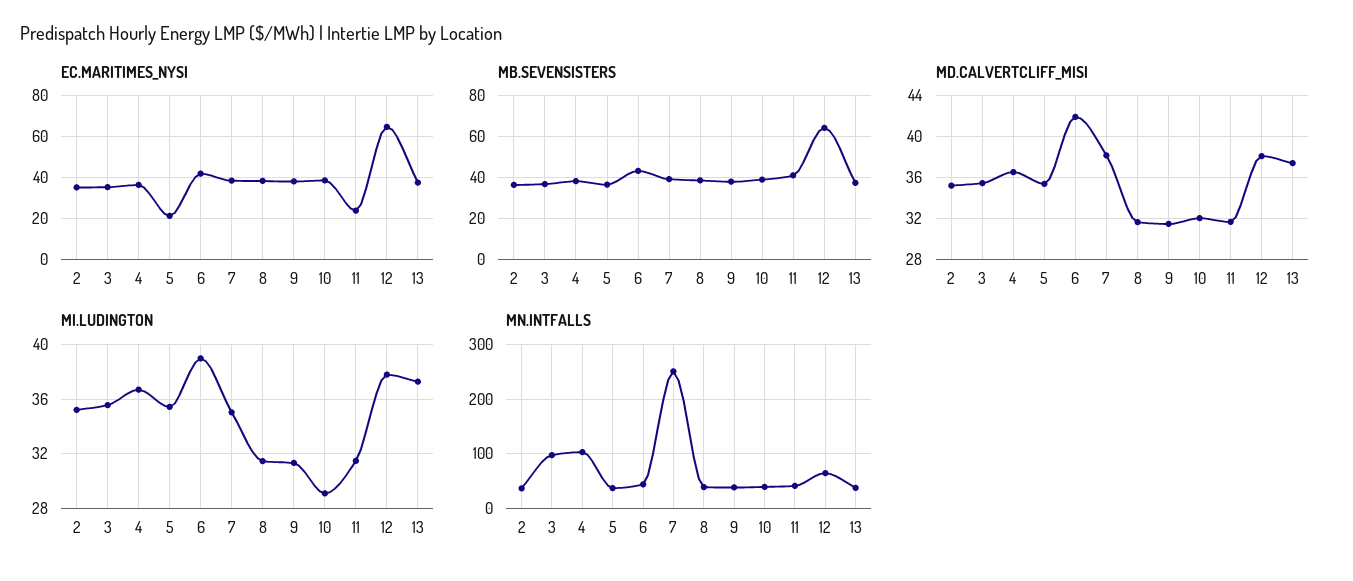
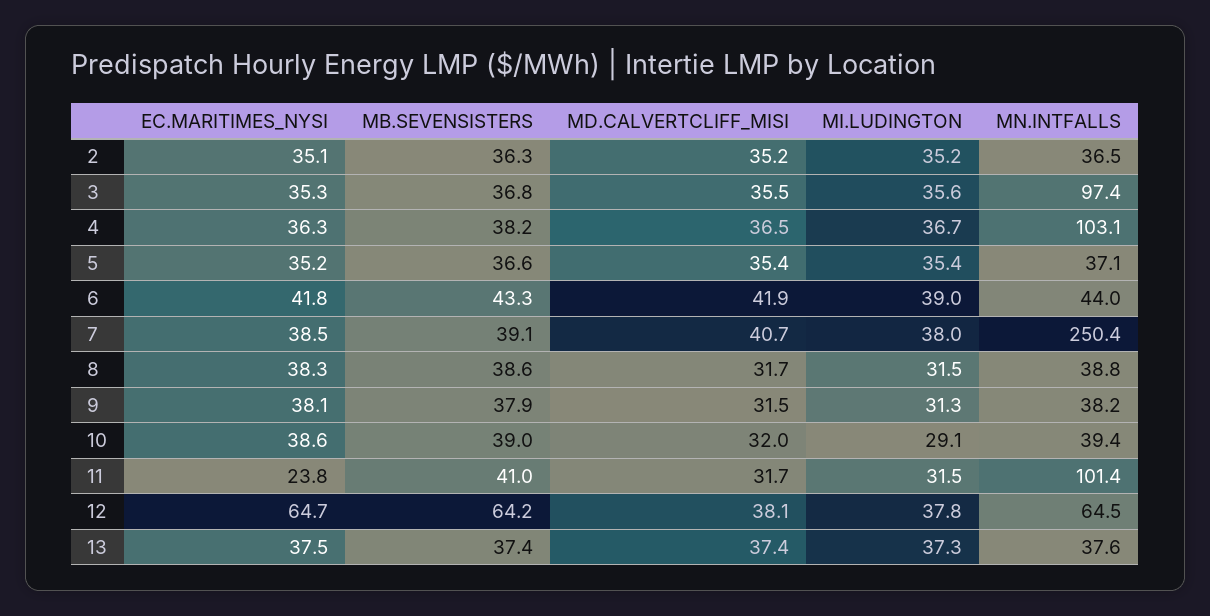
  {
    "EC.MARITIMES_NYSI": {
      "2": 35.1,
      "3": 35.3,
      "4": 36.3,
-     "5": 20,
+     "5": 35.2,
      "6": 41.8,
      "7": 38.5,
      "8": 38.3,
      "9": 38.1,
      "10": 38.6,
      "11": 23.8,
      "12": 64.7,
      "13": 37.5
    },
    "MB.SEVENSISTERS": {
      "2": 36.3,
      "3": 36.8,
      "4": 38.2,
      "5": 36.6,
      "6": 43.3,
      "7": 39.1,
      "8": 38.6,
      "9": 37.9,
      "10": 39,
      "11": 41,
      "12": 64.2,
      "13": 37.4
    },
    "MD.CALVERTCLIFF_MISI": {
      "2": 35.2,
      "3": 35.5,
      "4": 36.5,
      "5": 35.4,
      "6": 41.9,
-     "7": 38,
+     "7": 40.7,
      "8": 31.7,
      "9": 31.5,
      "10": 32,
      "11": 31.7,
      "12": 38.1,
      "13": 37.4
    },
    "MI.LUDINGTON": {
      "2": 35.2,
      "3": 35.6,
      "4": 36.7,
      "5": 35.4,
      "6": 39,
-     "7": 35,
+     "7": 38,
      "8": 31.5,
      "9": 31.3,
      "10": 29.1,
      "11": 31.5,
      "12": 37.8,
      "13": 37.3
    },
    "MN.INTFALLS": {
      "2": 36.5,
      "3": 97.4,
      "4": 103.1,
      "5": 37.1,
      "6": 44,
      "7": 250.4,
      "8": 38.8,
      "9": 38.2,
      "10": 39.4,
-     "11": 40,
+     "11": 101.4,
      "12": 64.5,
      "13": 37.6
    }
  }

